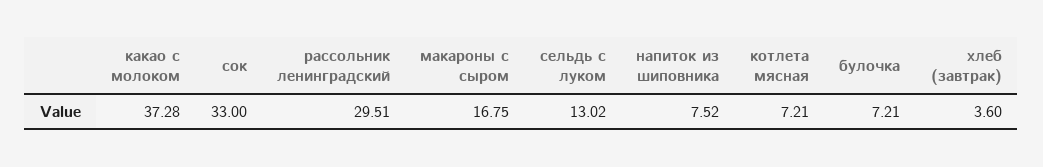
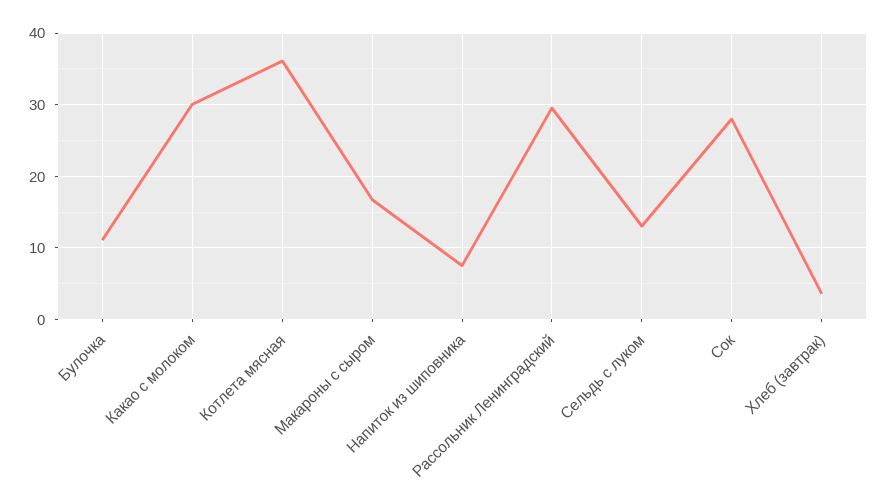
  {
-   "какао с молоком": 37.28,
+   "какао с молоком": 30,
-   "сок": 33,
+   "сок": 28,
    "рассольник ленинградский": 29.51,
    "макароны с сыром": 16.75,
    "сельдь с луком": 13.02,
    "напиток из шиповника": 7.52,
-   "котлета мясная": 7.21,
+   "котлета мясная": 36,
-   "булочка": 7.21,
+   "булочка": 11,
    "хлеб (завтрак)": 3.6
  }

